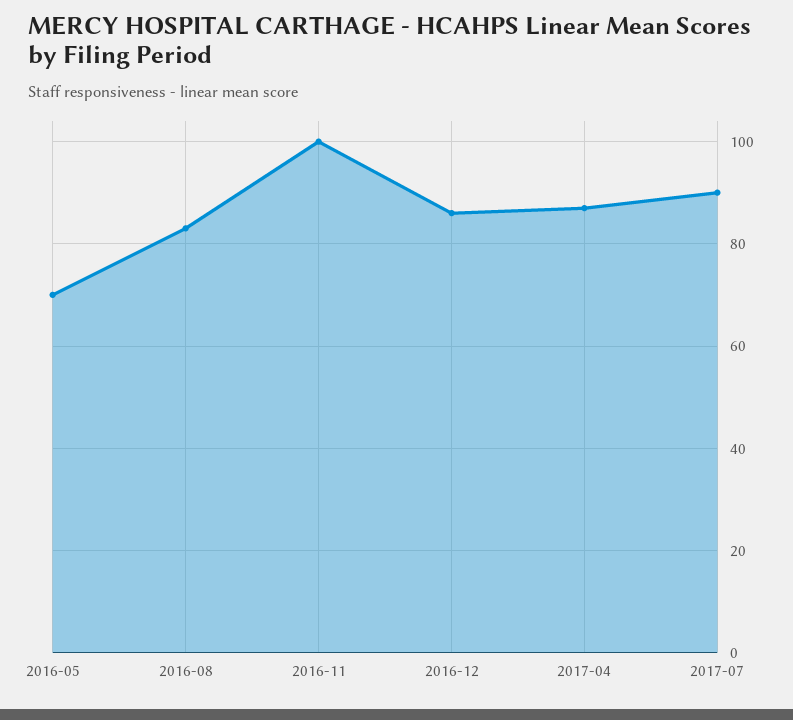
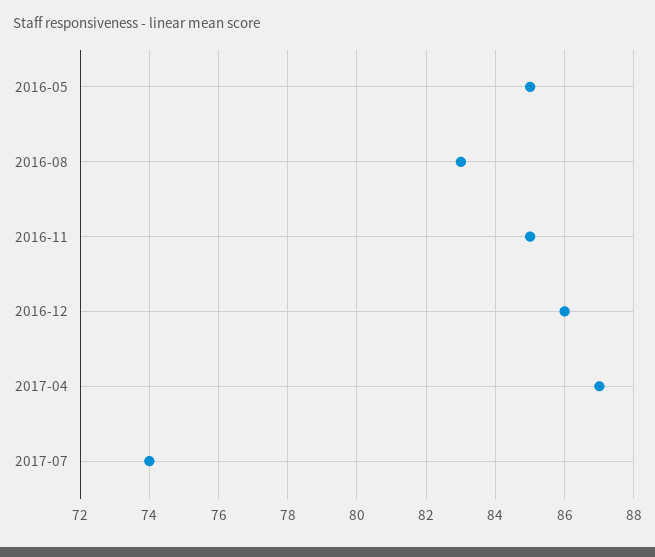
  {
-   "2016-05": 70,
+   "2016-05": 85,
    "2016-08": 83,
-   "2016-11": 100,
+   "2016-11": 85,
    "2016-12": 86,
    "2017-04": 87,
-   "2017-07": 90
+   "2017-07": 74
  }

